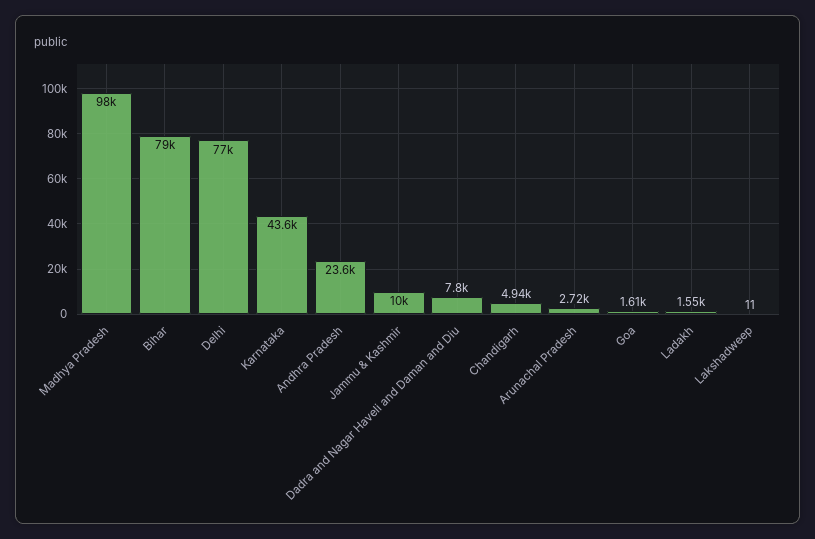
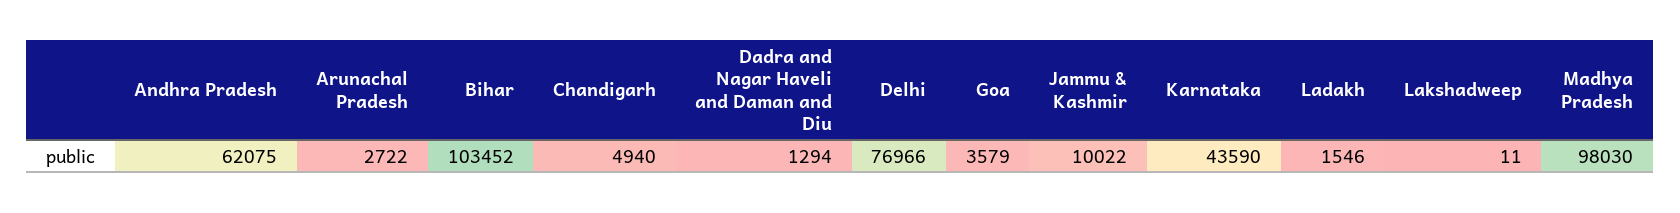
  {
    "Madhya Pradesh": 98030,
-   "Bihar": 79000,
+   "Bihar": 103452,
    "Delhi": 76966,
    "Karnataka": 43590,
-   "Andhra Pradesh": 23600,
+   "Andhra Pradesh": 62075,
    "Jammu & Kashmir": 10022,
-   "Dadra and Nagar Haveli and Daman and Diu": 7800,
+   "Dadra and Nagar Haveli and Daman and Diu": 1294,
    "Chandigarh": 4940,
    "Arunachal Pradesh": 2722,
-   "Goa": 1610,
+   "Goa": 3579,
    "Ladakh": 1546,
    "Lakshadweep": 11
  }

